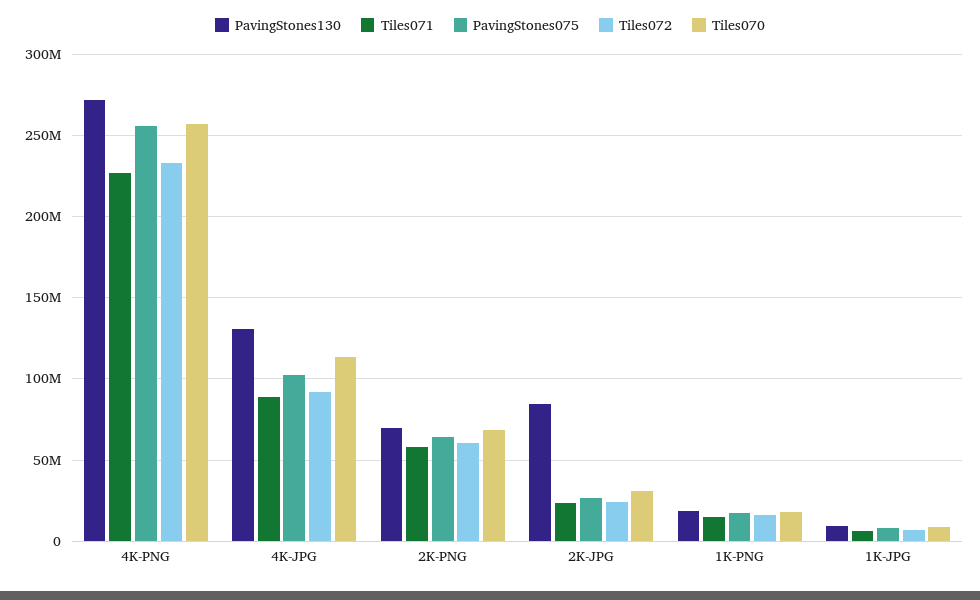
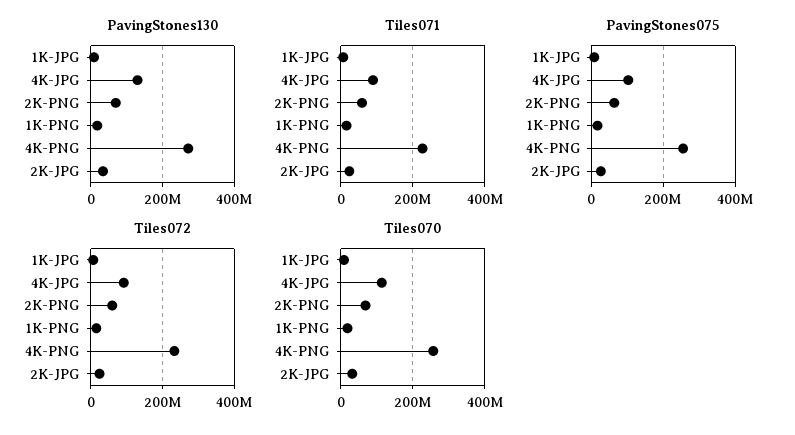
  {
    "PavingStones130": {
      "4K-PNG": 270000000,
      "4K-JPG": 130000000,
      "2K-PNG": 70000000,
-     "2K-JPG": 85000000,
+     "2K-JPG": 40000000,
      "1K-PNG": 20000000,
      "1K-JPG": 10000000
    },
    "Tiles071": {
      "4K-PNG": 225000000,
      "4K-JPG": 90000000,
      "2K-PNG": 60000000,
      "2K-JPG": 25000000,
      "1K-PNG": 15000000,
      "1K-JPG": 5000000
    },
    "PavingStones075": {
      "4K-PNG": 255000000,
      "4K-JPG": 105000000,
      "2K-PNG": 65000000,
      "2K-JPG": 25000000,
      "1K-PNG": 15000000,
      "1K-JPG": 10000000
    },
    "Tiles072": {
      "4K-PNG": 235000000,
      "4K-JPG": 90000000,
      "2K-PNG": 60000000,
      "2K-JPG": 25000000,
      "1K-PNG": 15000000,
      "1K-JPG": 5000000
    },
    "Tiles070": {
      "4K-PNG": 255000000,
      "4K-JPG": 115000000,
      "2K-PNG": 70000000,
      "2K-JPG": 30000000,
      "1K-PNG": 20000000,
      "1K-JPG": 10000000
    }
  }

